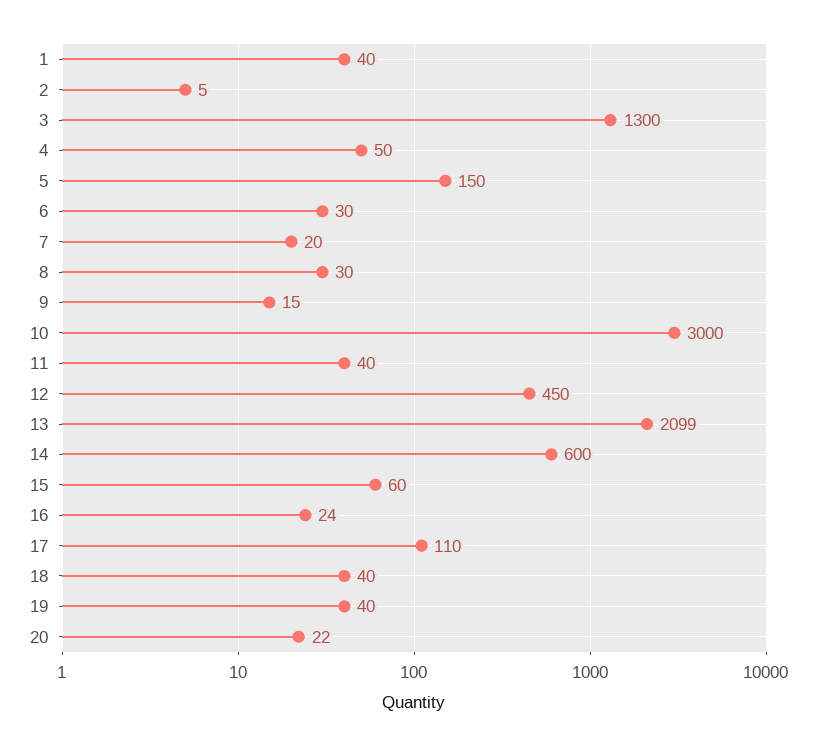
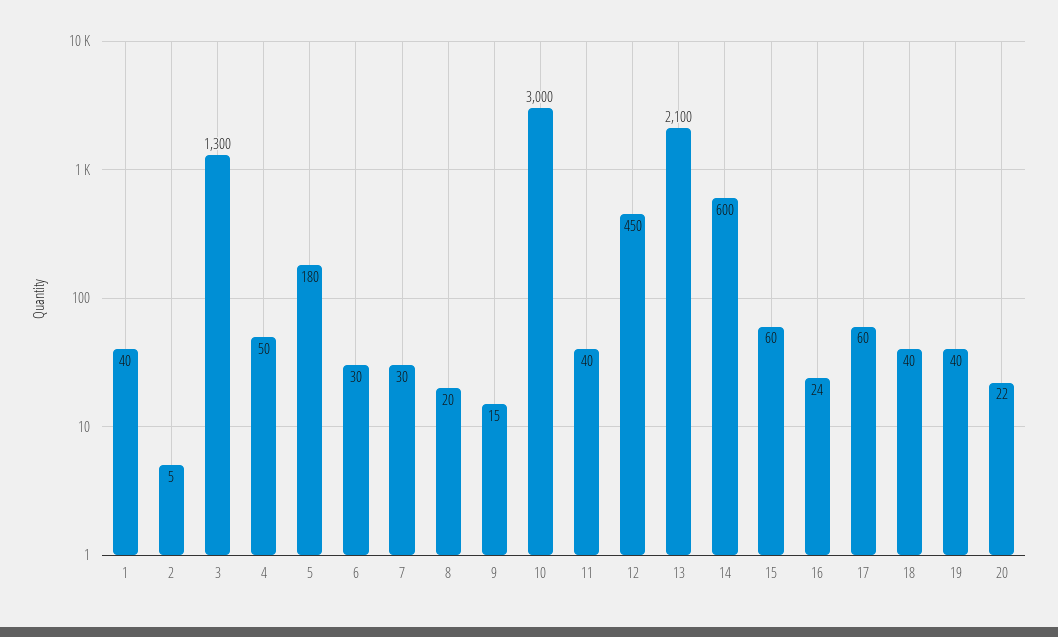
  {
    "1": 40,
    "2": 5,
    "3": 1300,
    "4": 50,
-   "5": 150,
+   "5": 180,
    "6": 30,
-   "7": 20,
+   "7": 30,
-   "8": 30,
+   "8": 20,
    "9": 15,
    "10": 3000,
    "11": 40,
    "12": 450,
-   "13": 2099,
+   "13": 2100,
    "14": 600,
    "15": 60,
    "16": 24,
-   "17": 110,
+   "17": 60,
    "18": 40,
    "19": 40,
    "20": 22
  }

